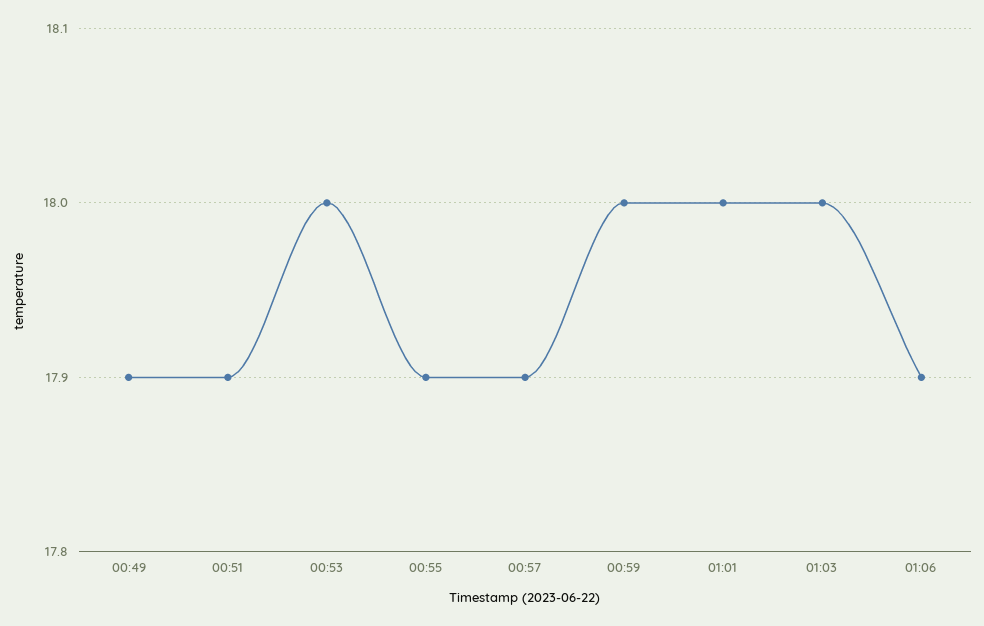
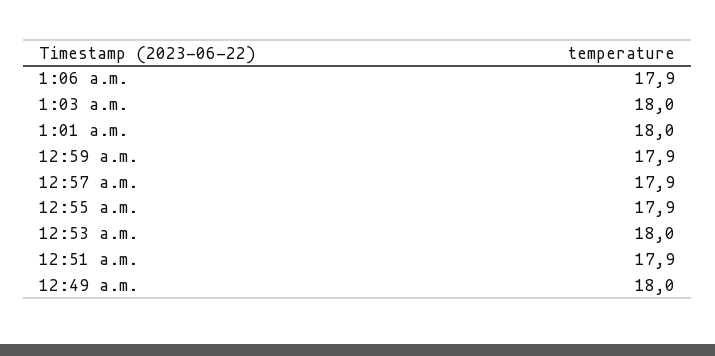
  {
-   "00:49": 17.9,
+   "00:49": 18,
    "00:51": 17.9,
    "00:53": 18,
    "00:55": 17.9,
    "00:57": 17.9,
-   "00:59": 18,
+   "00:59": 17.9,
    "01:01": 18,
    "01:03": 18,
    "01:06": 17.9
  }

